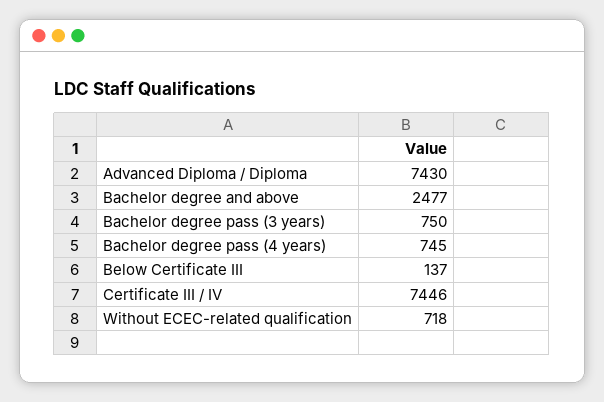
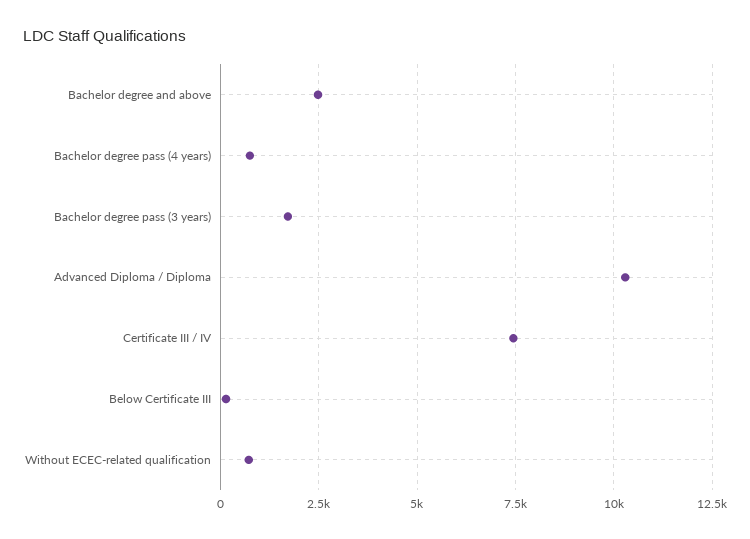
  {
-   "Advanced Diploma / Diploma": 7430,
+   "Advanced Diploma / Diploma": 10250,
    "Bachelor degree and above": 2477,
-   "Bachelor degree pass (3 years)": 750,
+   "Bachelor degree pass (3 years)": 1750,
    "Bachelor degree pass (4 years)": 745,
    "Below Certificate III": 137,
    "Certificate III / IV": 7446,
    "Without ECEC-related qualification": 718
  }

